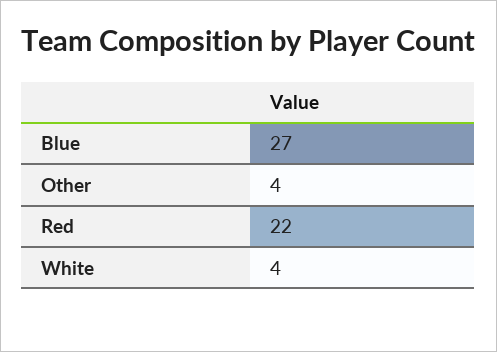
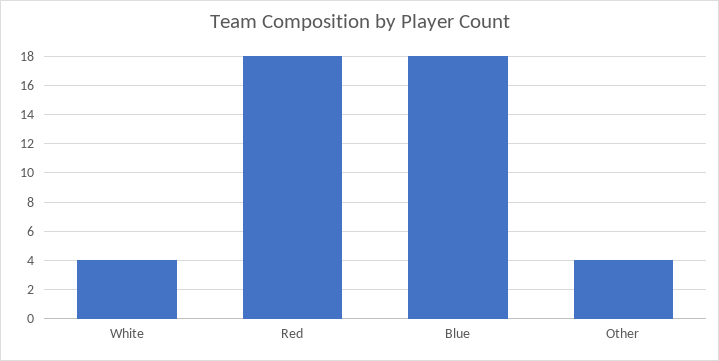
  {
-   "Blue": 27,
+   "Blue": 18,
    "Other": 4,
-   "Red": 22,
+   "Red": 18,
    "White": 4
  }

